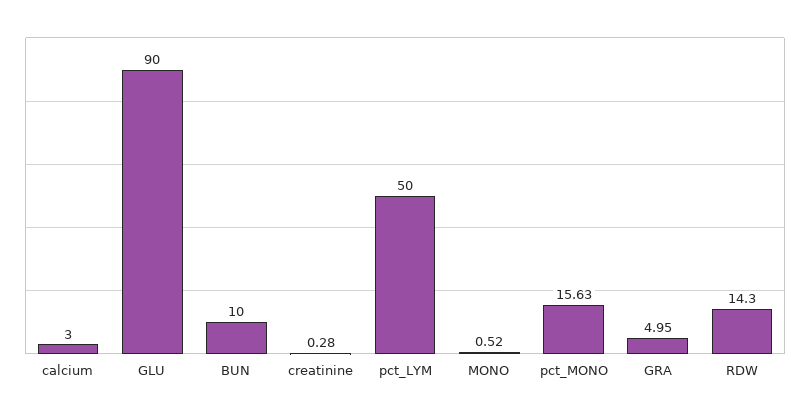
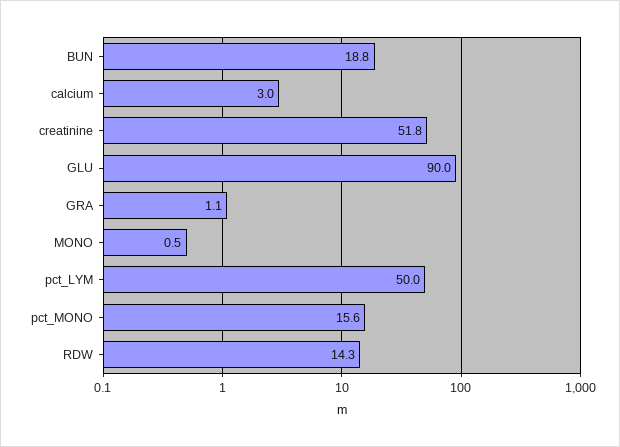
  {
    "calcium": 3,
    "GLU": 90,
-   "BUN": 10,
+   "BUN": 18.8,
-   "creatinine": 0.28,
+   "creatinine": 51.8,
    "pct_LYM": 50,
    "MONO": 0.52,
    "pct_MONO": 15.63,
-   "GRA": 4.95,
+   "GRA": 1.1,
    "RDW": 14.3
  }

